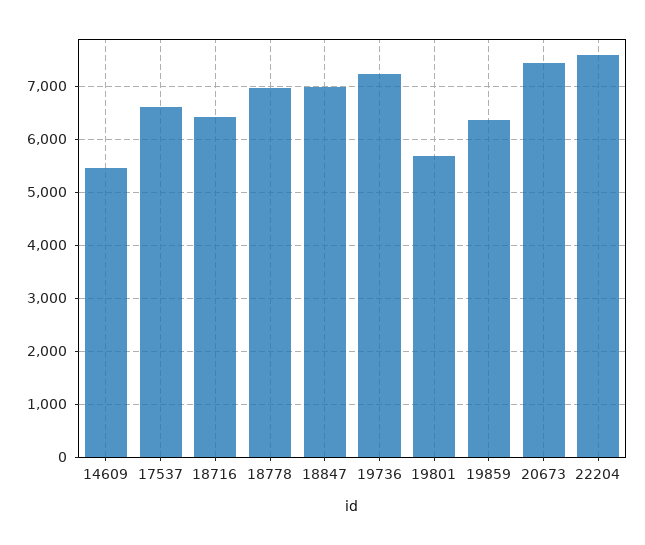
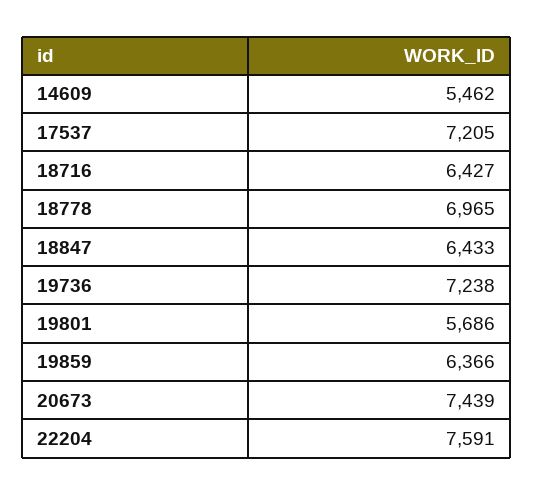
  {
    "14609": 5462,
-   "17537": 6600,
+   "17537": 7205,
    "18716": 6427,
    "18778": 6965,
-   "18847": 7000,
+   "18847": 6433,
    "19736": 7238,
    "19801": 5686,
    "19859": 6366,
    "20673": 7439,
    "22204": 7591
  }

